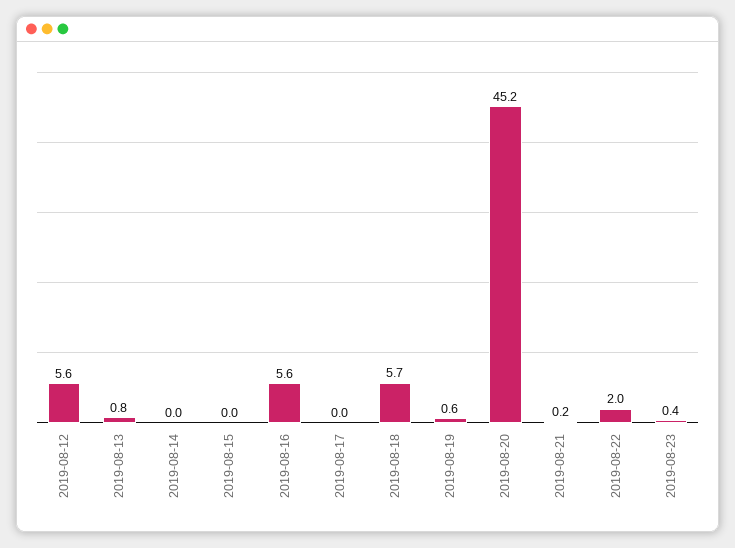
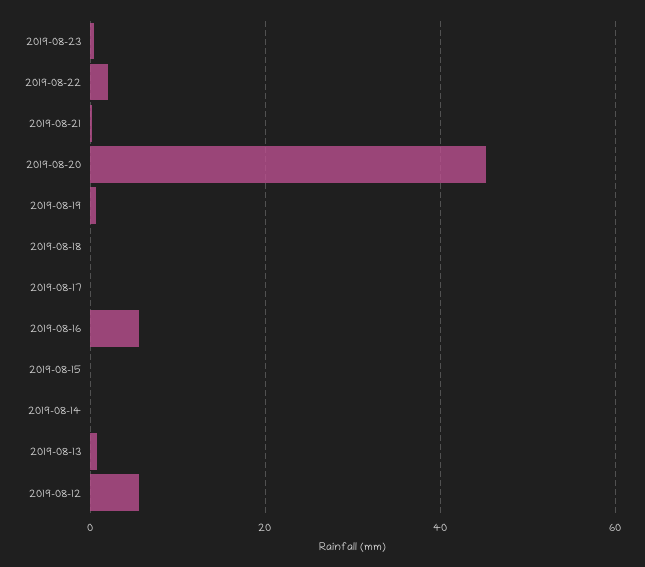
  {
    "2019-08-12": 5.6,
    "2019-08-13": 0.8,
    "2019-08-14": 0,
    "2019-08-15": 0,
    "2019-08-16": 5.6,
    "2019-08-17": 0,
-   "2019-08-18": 5.7,
+   "2019-08-18": 0,
    "2019-08-19": 0.6,
    "2019-08-20": 45.2,
    "2019-08-21": 0.2,
    "2019-08-22": 2,
    "2019-08-23": 0.4
  }

